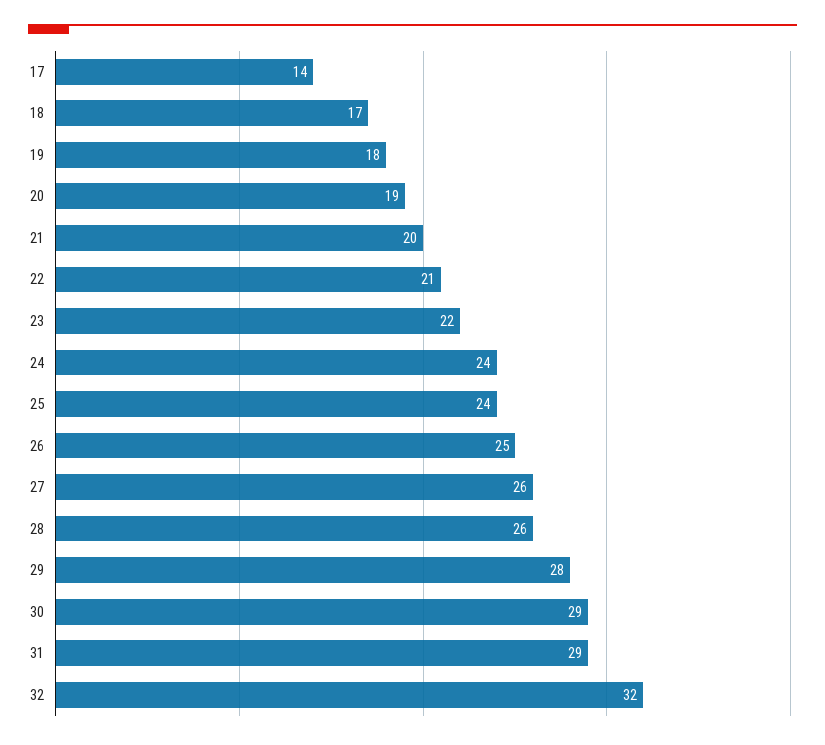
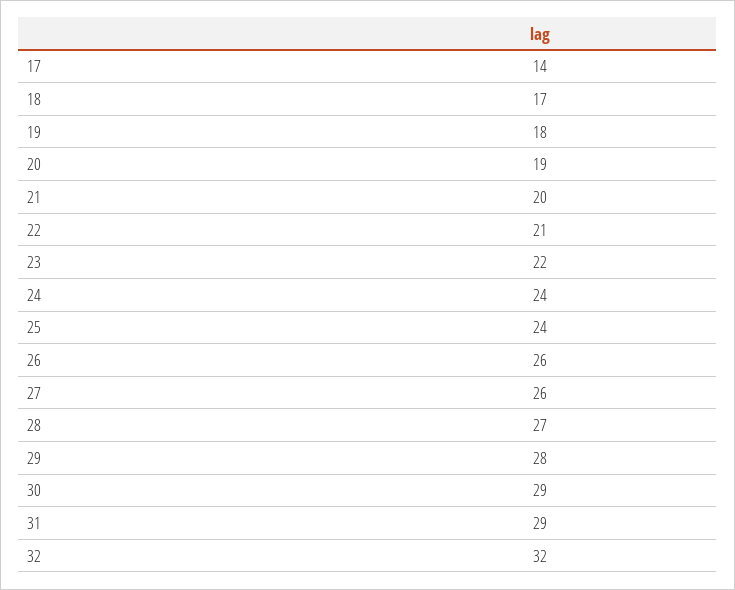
  {
    "17": 14,
    "18": 17,
    "19": 18,
    "20": 19,
    "21": 20,
    "22": 21,
    "23": 22,
    "24": 24,
    "25": 24,
-   "26": 25,
+   "26": 26,
    "27": 26,
-   "28": 26,
+   "28": 27,
    "29": 28,
    "30": 29,
    "31": 29,
    "32": 32
  }

